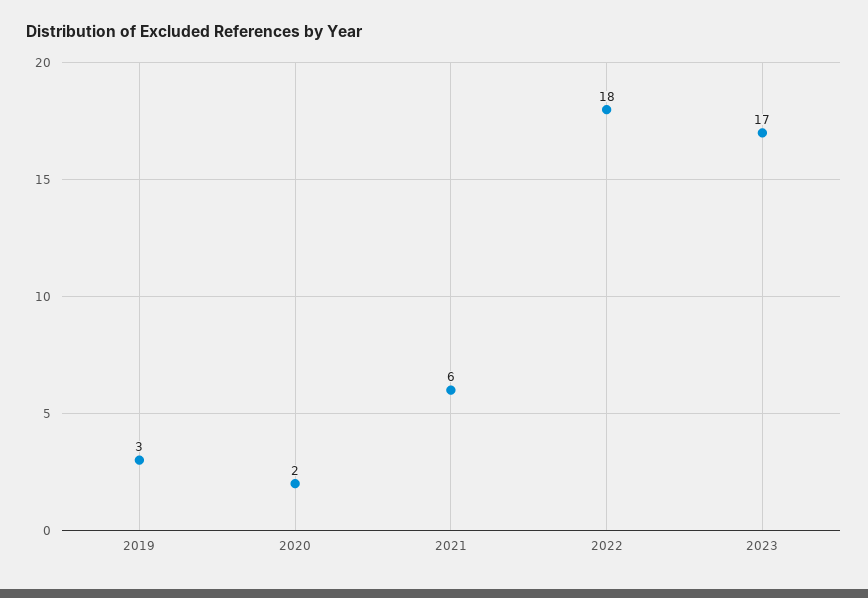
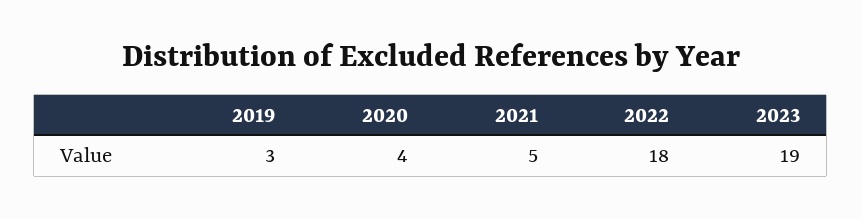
  {
    "2019": 3,
-   "2020": 2,
+   "2020": 4,
-   "2021": 6,
+   "2021": 5,
    "2022": 18,
-   "2023": 17
+   "2023": 19
  }

